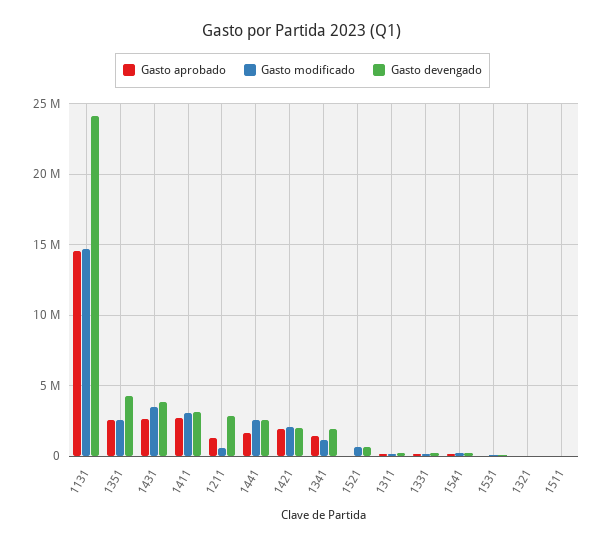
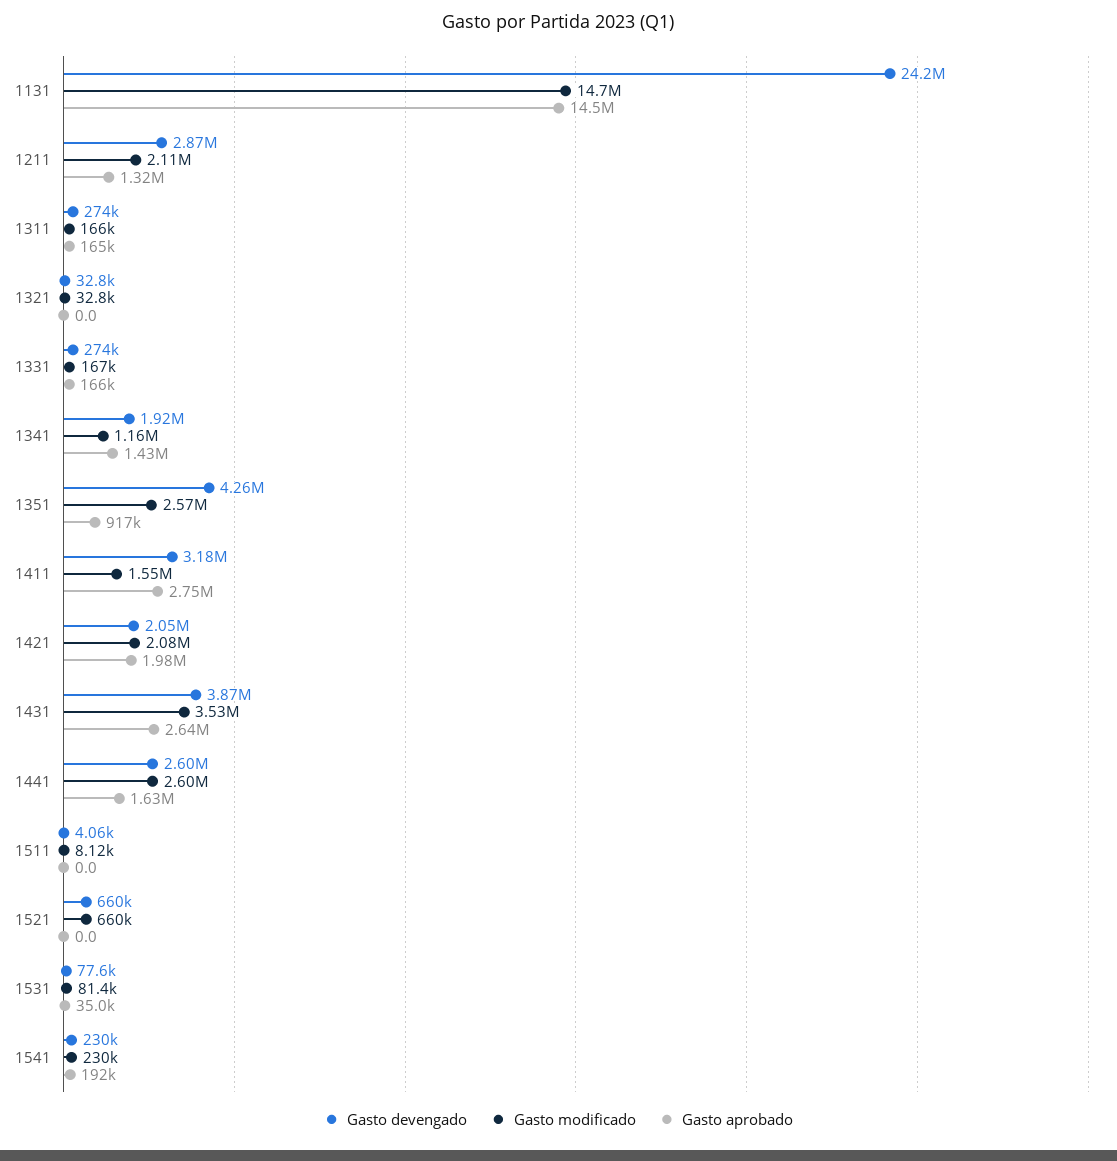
  {
    "Gasto aprobado": {
      "1131": 14500000,
-     "1351": 2500000,
+     "1351": 917000,
      "1431": 2640000,
      "1411": 2750000,
      "1211": 1320000,
      "1441": 1630000,
      "1421": 1980000,
      "1341": 1430000,
      "1521": 0,
      "1311": 165000,
      "1331": 166000,
      "1541": 192000,
      "1531": 35000,
      "1321": 0,
      "1511": 0
    },
    "Gasto modificado": {
      "1131": 14700000,
      "1351": 2570000,
      "1431": 3530000,
-     "1411": 3000000,
+     "1411": 1550000,
-     "1211": 500000,
+     "1211": 2110000,
      "1441": 2600000,
      "1421": 2080000,
      "1341": 1160000,
      "1521": 660000,
      "1311": 166000,
      "1331": 167000,
      "1541": 230000,
      "1531": 81400,
      "1321": 32800,
      "1511": 8120
    },
    "Gasto devengado": {
      "1131": 24200000,
      "1351": 4260000,
      "1431": 3870000,
      "1411": 3180000,
      "1211": 2870000,
      "1441": 2600000,
      "1421": 2050000,
      "1341": 1920000,
      "1521": 660000,
      "1311": 274000,
      "1331": 274000,
      "1541": 230000,
      "1531": 77600,
      "1321": 32800,
      "1511": 4060
    }
  }

